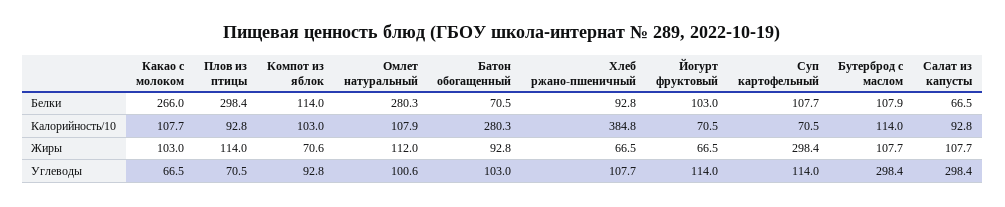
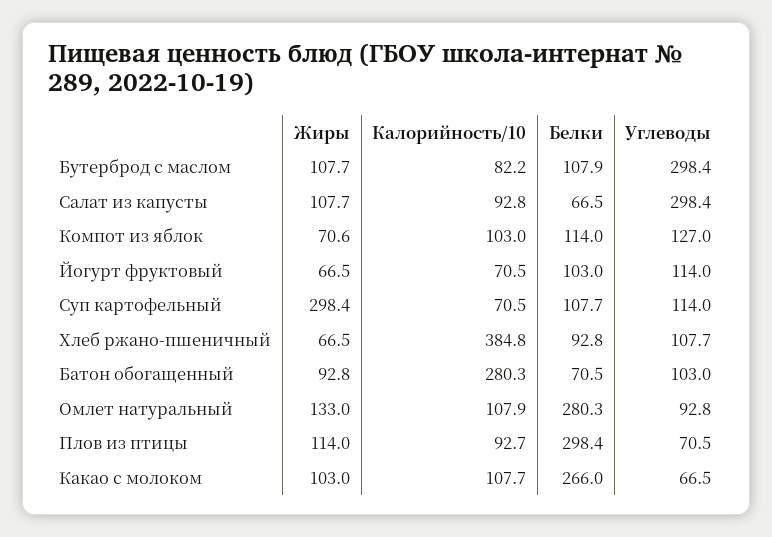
  {
    "Какао с молоком": {
      "Белки": 266,
      "Калорийность/10": 107.7,
      "Жиры": 103,
      "Углеводы": 66.5
    },
    "Плов из птицы": {
      "Белки": 298.4,
-     "Калорийность/10": 92.8,
+     "Калорийность/10": 92.7,
      "Жиры": 114,
      "Углеводы": 70.5
    },
    "Компот из яблок": {
      "Белки": 114,
      "Калорийность/10": 103,
      "Жиры": 70.6,
-     "Углеводы": 92.8
+     "Углеводы": 127
    },
    "Омлет натуральный": {
      "Белки": 280.3,
      "Калорийность/10": 107.9,
-     "Жиры": 112,
+     "Жиры": 133,
-     "Углеводы": 100.6
+     "Углеводы": 92.8
    },
    "Батон обогащенный": {
      "Белки": 70.5,
      "Калорийность/10": 280.3,
      "Жиры": 92.8,
      "Углеводы": 103
    },
    "Хлеб ржано-пшеничный": {
      "Белки": 92.8,
      "Калорийность/10": 384.8,
      "Жиры": 66.5,
      "Углеводы": 107.7
    },
    "Йогурт фруктовый": {
      "Белки": 103,
      "Калорийность/10": 70.5,
      "Жиры": 66.5,
      "Углеводы": 114
    },
    "Суп картофельный": {
      "Белки": 107.7,
      "Калорийность/10": 70.5,
      "Жиры": 298.4,
      "Углеводы": 114
    },
    "Бутерброд с маслом": {
      "Белки": 107.9,
-     "Калорийность/10": 114,
+     "Калорийность/10": 82.2,
      "Жиры": 107.7,
      "Углеводы": 298.4
    },
    "Салат из капусты": {
      "Белки": 66.5,
      "Калорийность/10": 92.8,
      "Жиры": 107.7,
      "Углеводы": 298.4
    }
  }

